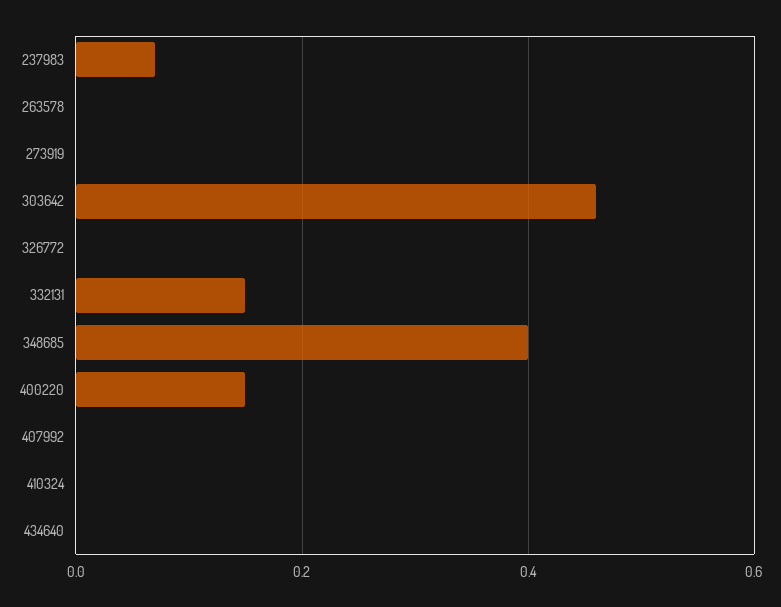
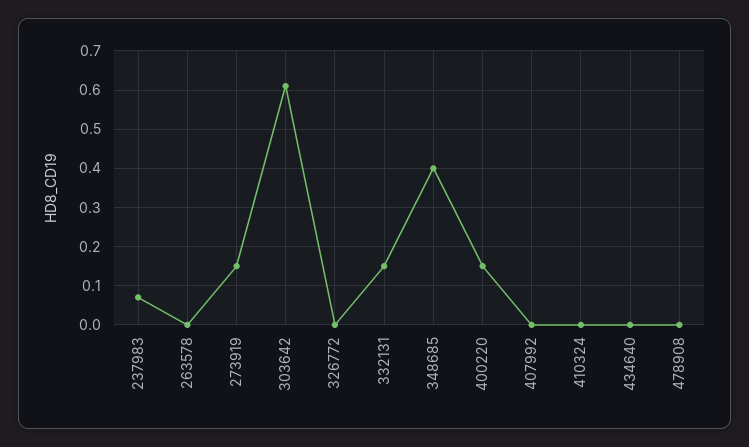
  {
    "237983": 0.05,
    "263578": 0,
-   "273919": 0,
+   "273919": 0.15,
-   "303642": 0.45,
+   "303642": 0.6,
    "326772": 0,
    "332131": 0.15,
    "348685": 0.4,
    "400220": 0.15,
    "407992": 0,
    "410324": 0,
-   "434640": 0
+   "434640": 0,
+   "478908": 0
  }

